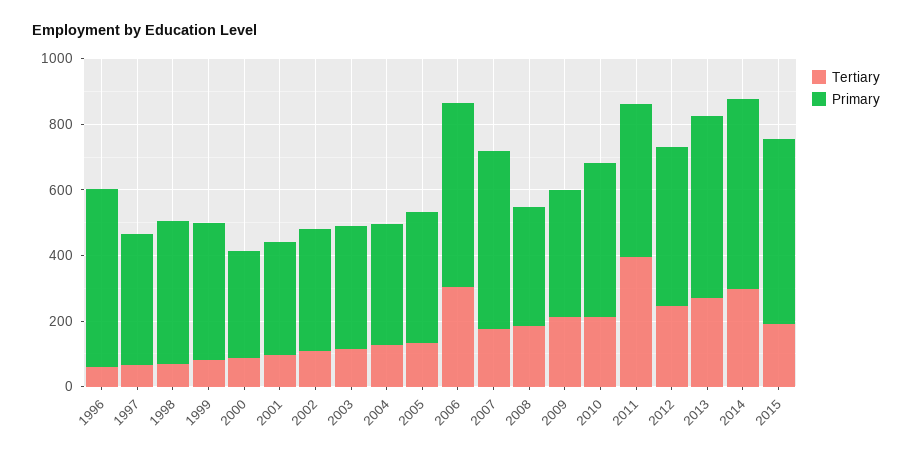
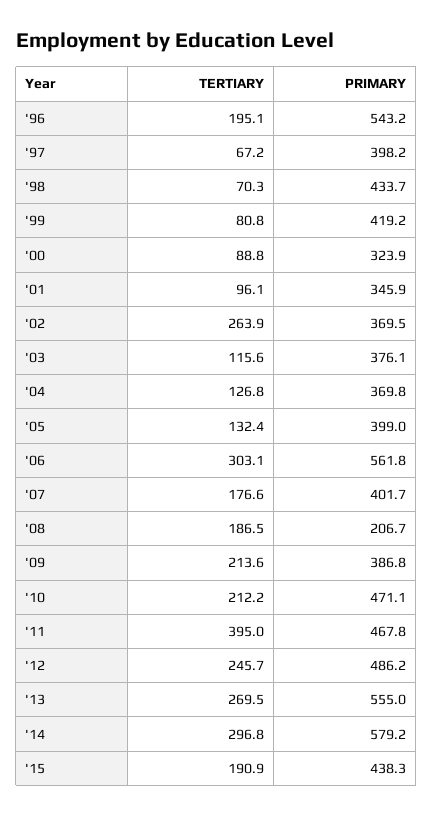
  {
    "Tertiary": {
-     "1996": 50,
+     "1996": 195.1,
      "1997": 67.2,
      "1998": 70.3,
      "1999": 80.8,
      "2000": 88.8,
      "2001": 96.1,
-     "2002": 100,
+     "2002": 263.9,
      "2003": 115.6,
      "2004": 126.8,
      "2005": 132.4,
      "2006": 303.1,
      "2007": 176.6,
      "2008": 186.5,
      "2009": 213.6,
      "2010": 212.2,
      "2011": 395,
      "2012": 245.7,
      "2013": 269.5,
      "2014": 296.8,
      "2015": 190.9
    },
    "Primary": {
      "1996": 543.2,
      "1997": 398.2,
      "1998": 433.7,
      "1999": 419.2,
      "2000": 323.9,
      "2001": 345.9,
      "2002": 369.5,
      "2003": 376.1,
      "2004": 369.8,
      "2005": 399,
      "2006": 561.8,
-     "2007": 550,
+     "2007": 401.7,
-     "2008": 350,
+     "2008": 206.7,
      "2009": 386.8,
      "2010": 471.1,
      "2011": 467.8,
      "2012": 486.2,
      "2013": 555,
      "2014": 579.2,
-     "2015": 550
+     "2015": 438.3
    }
  }

